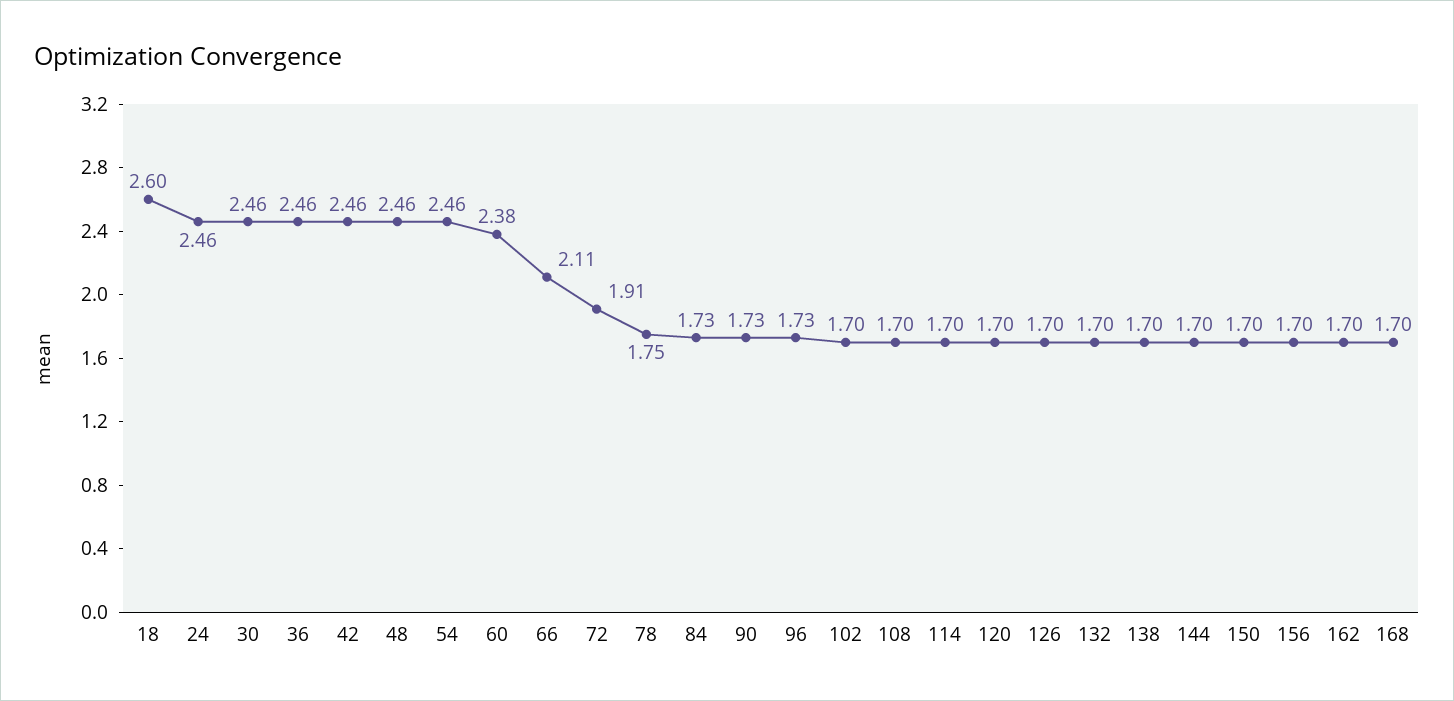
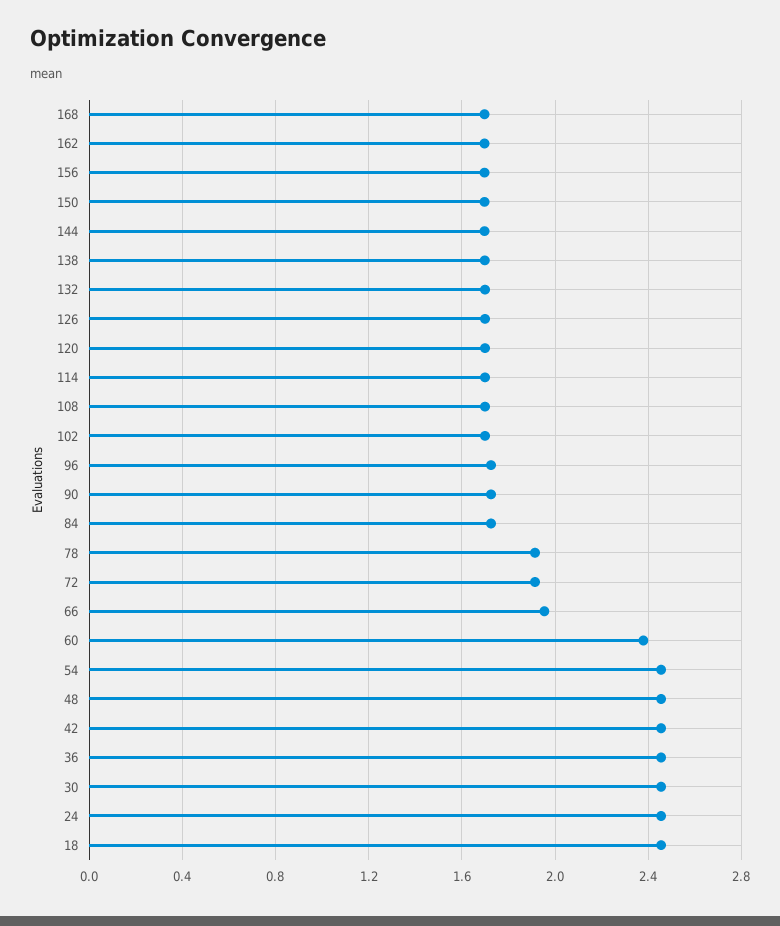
  {
-   "18": 2.6,
+   "18": 2.45,
    "24": 2.46,
    "30": 2.46,
    "36": 2.46,
    "42": 2.46,
    "48": 2.46,
    "54": 2.46,
    "60": 2.38,
-   "66": 2.11,
+   "66": 1.95,
    "72": 1.91,
-   "78": 1.75,
+   "78": 1.9,
    "84": 1.73,
    "90": 1.73,
    "96": 1.73,
    "102": 1.7,
    "108": 1.7,
    "114": 1.7,
    "120": 1.7,
    "126": 1.7,
    "132": 1.7,
    "138": 1.7,
    "144": 1.7,
    "150": 1.7,
    "156": 1.7,
    "162": 1.7,
    "168": 1.7
  }

